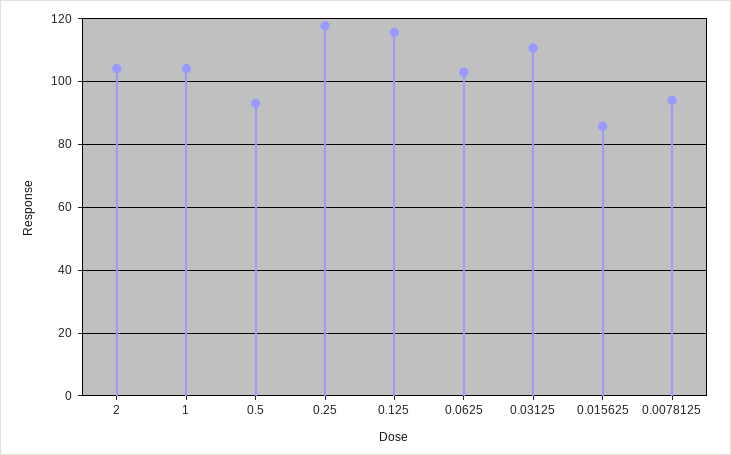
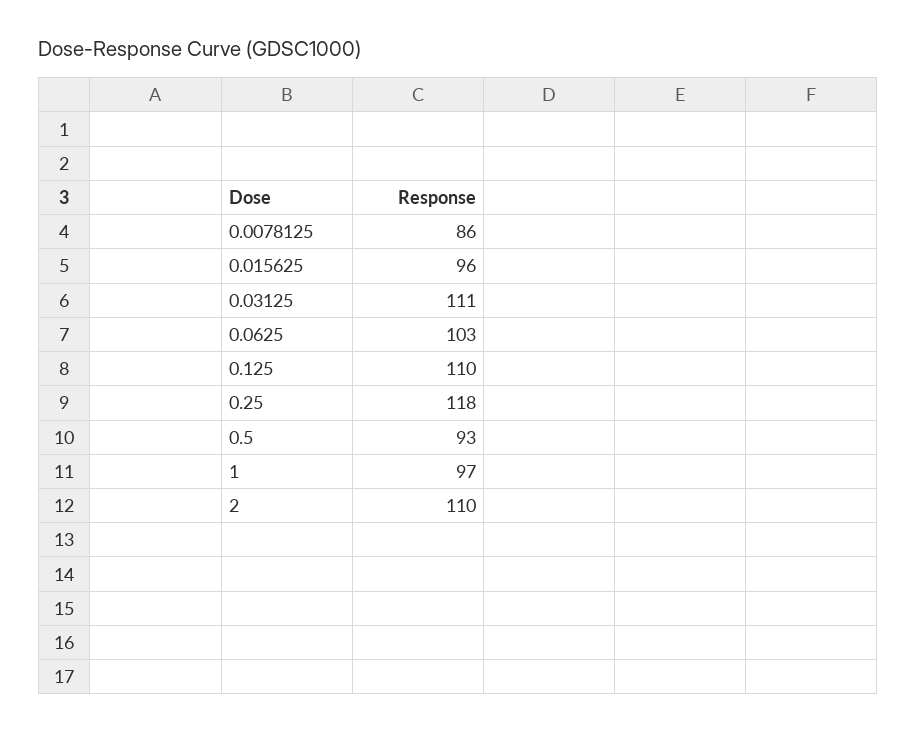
  {
-   "2": 104,
+   "2": 110,
-   "1": 104,
+   "1": 97,
    "0.5": 93,
    "0.25": 118,
-   "0.125": 116,
+   "0.125": 110,
    "0.0625": 103,
    "0.03125": 111,
-   "0.015625": 86,
+   "0.015625": 96,
-   "0.0078125": 94
+   "0.0078125": 86
  }

